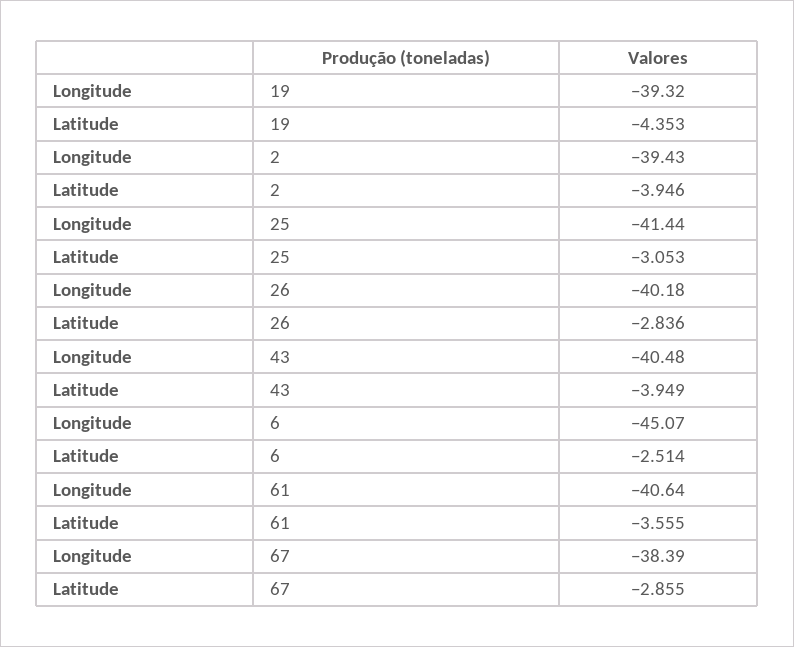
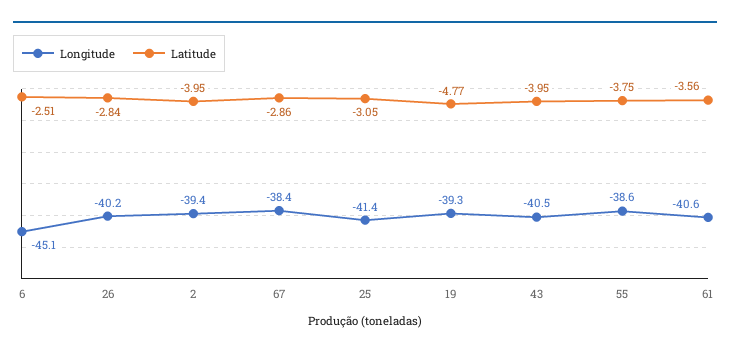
  {
    "Longitude": {
      "19": -39.32,
      "2": -39.43,
      "25": -41.44,
      "26": -40.18,
      "43": -40.48,
      "6": -45.07,
      "61": -40.64,
-     "67": -38.39
+     "67": -38.39,
+     "55": -38.6
    },
    "Latitude": {
-     "19": -4.353,
+     "19": -4.77,
      "2": -3.946,
      "25": -3.053,
      "26": -2.836,
      "43": -3.949,
      "6": -2.514,
      "61": -3.555,
-     "67": -2.855
+     "67": -2.855,
+     "55": -3.75
    }
  }

